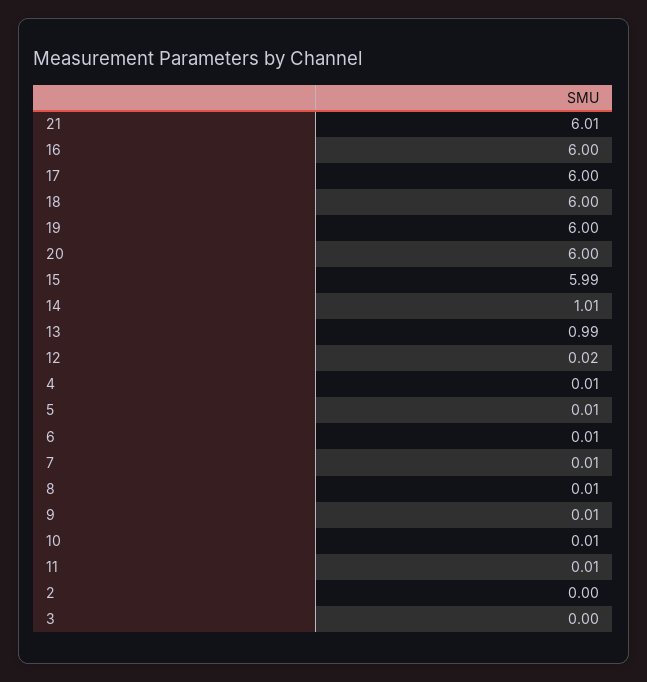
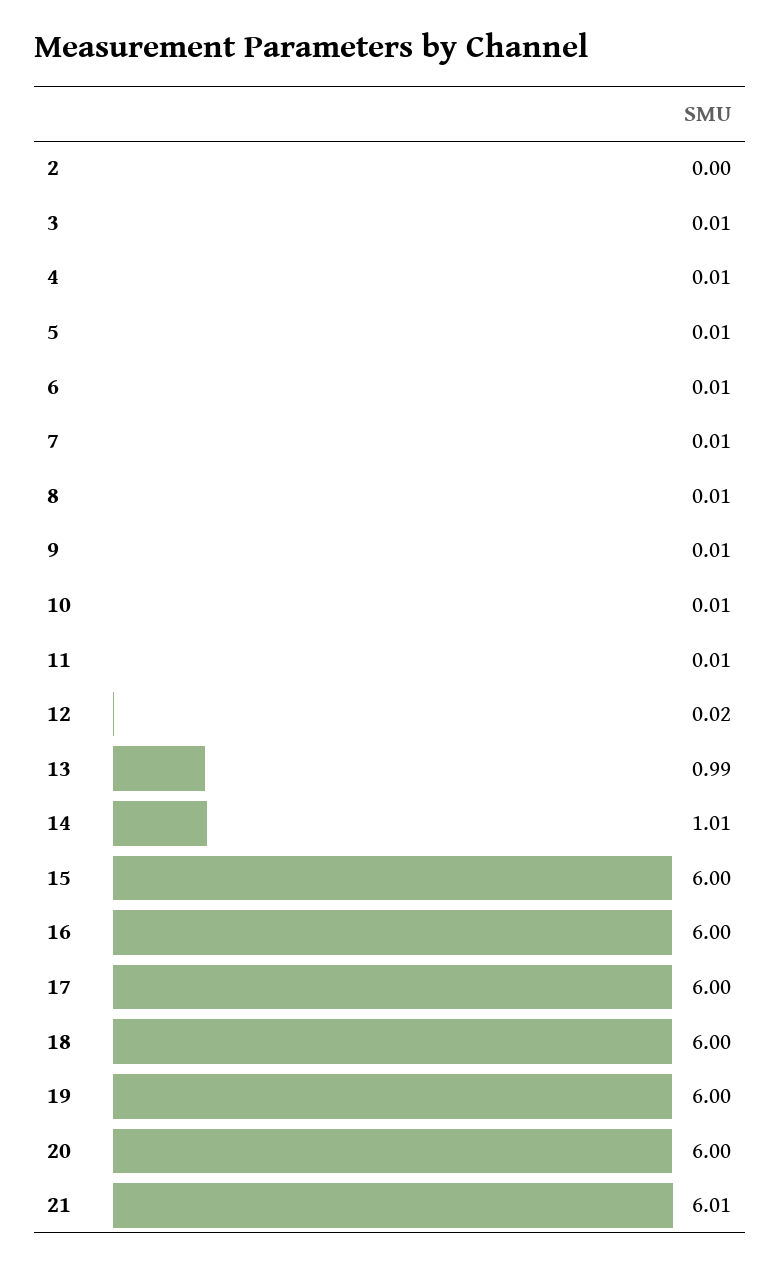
  {
    "21": 6.01,
    "16": 6,
    "17": 6,
    "18": 6,
    "19": 6,
    "20": 6,
-   "15": 5.99,
+   "15": 6,
    "14": 1.01,
    "13": 0.99,
    "12": 0.02,
    "4": 0.01,
    "5": 0.01,
    "6": 0.01,
    "7": 0.01,
    "8": 0.01,
    "9": 0.01,
    "10": 0.01,
    "11": 0.01,
    "2": 0,
-   "3": 0
+   "3": 0.01
  }

